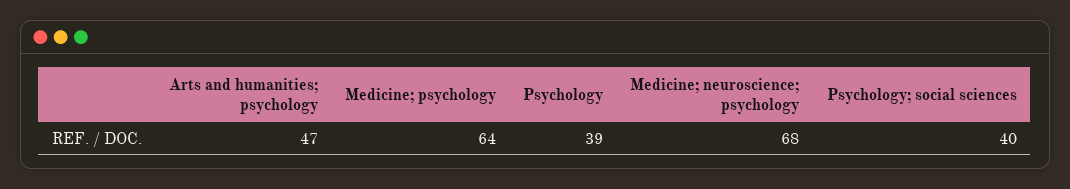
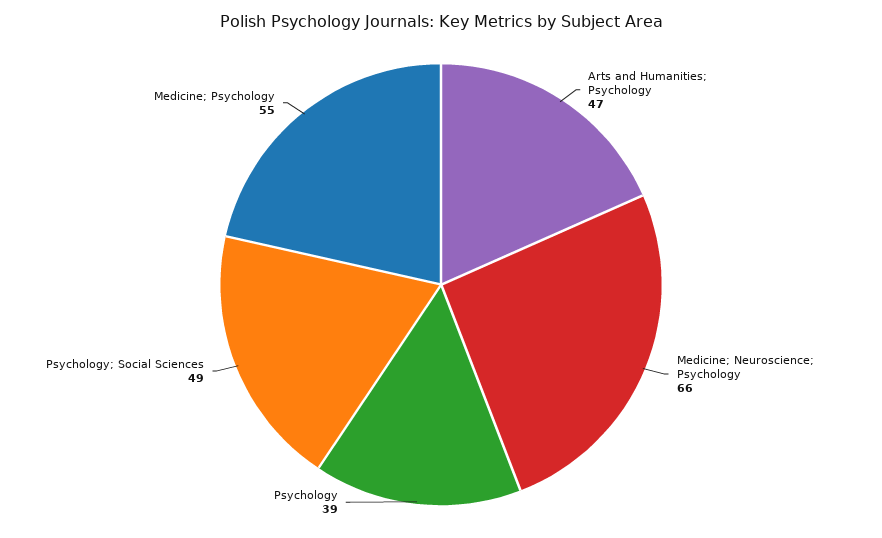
  {
    "Arts and humanities; psychology": 47,
-   "Medicine; psychology": 64,
+   "Medicine; psychology": 55,
    "Psychology": 39,
-   "Medicine; neuroscience; psychology": 68,
+   "Medicine; neuroscience; psychology": 66,
-   "Psychology; social sciences": 40
+   "Psychology; social sciences": 49
  }

